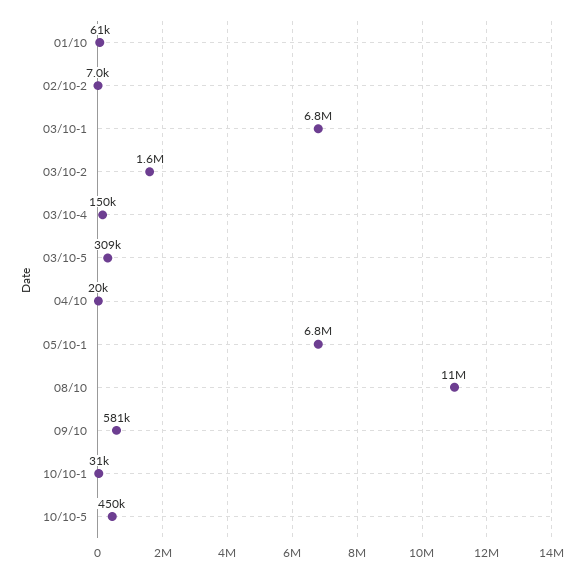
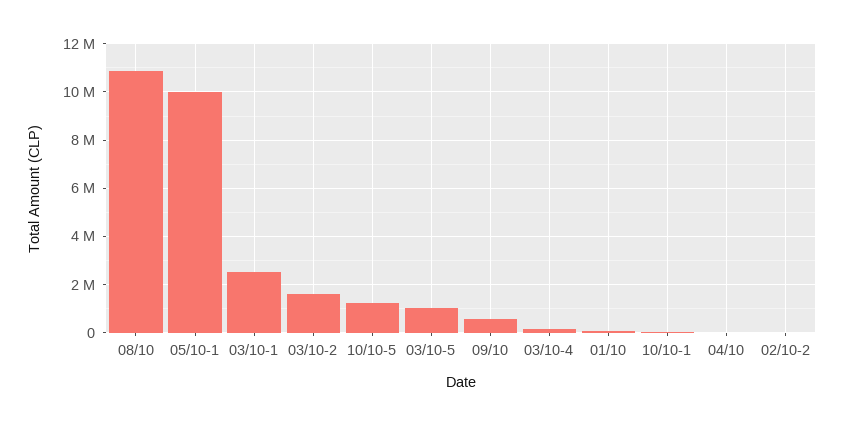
  {
    "01/10": 61000,
    "02/10-2": 7000,
-   "03/10-1": 6800000,
+   "03/10-1": 2500000,
    "03/10-2": 1600000,
    "03/10-4": 150000,
-   "03/10-5": 309000,
+   "03/10-5": 1000000,
    "04/10": 20000,
-   "05/10-1": 6800000,
+   "05/10-1": 10000000,
    "08/10": 11000000,
    "09/10": 581000,
    "10/10-1": 31000,
-   "10/10-5": 450000
+   "10/10-5": 1250000
  }

